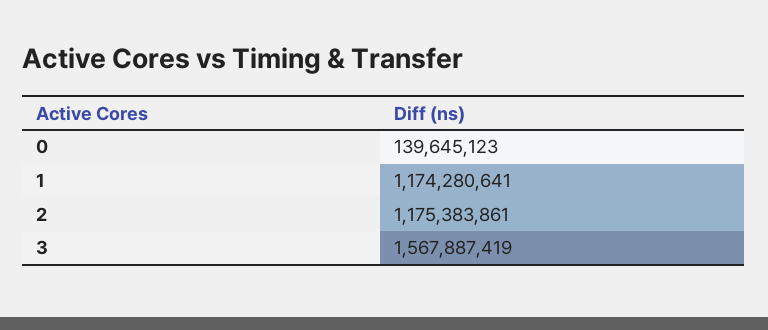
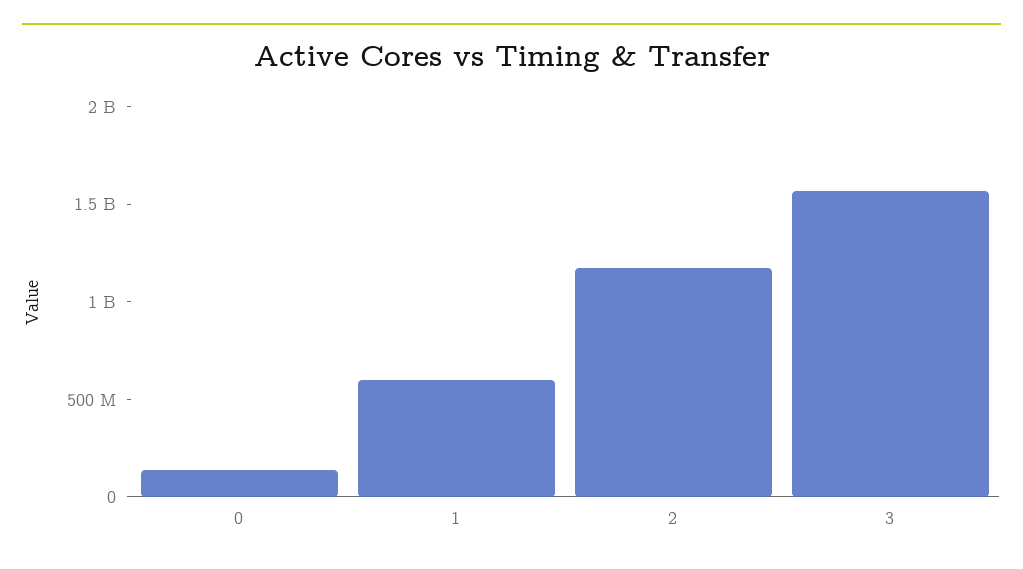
  {
    "0": 139645123,
-   "1": 1174280641,
+   "1": 600000000,
    "2": 1175383861,
    "3": 1567887419
  }

